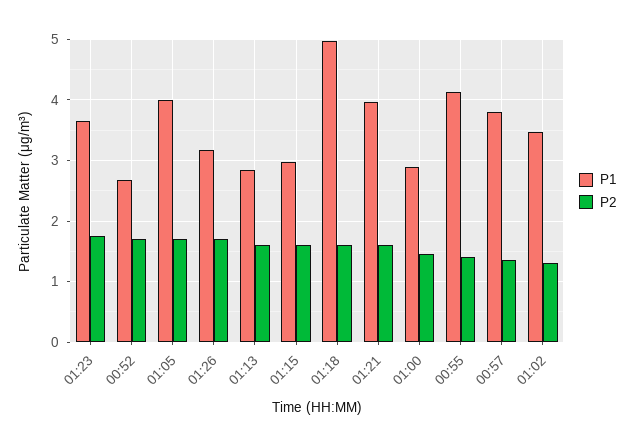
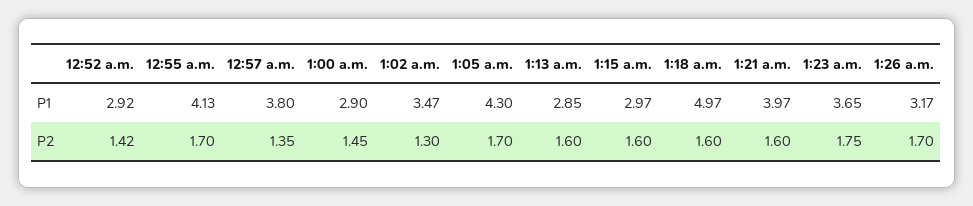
  {
    "P1": {
      "01:23": 3.65,
-     "00:52": 2.7,
+     "00:52": 2.92,
-     "01:05": 4,
+     "01:05": 4.3,
      "01:26": 3.17,
      "01:13": 2.85,
      "01:15": 2.97,
      "01:18": 4.97,
      "01:21": 3.97,
      "01:00": 2.9,
      "00:55": 4.13,
      "00:57": 3.8,
      "01:02": 3.47
    },
    "P2": {
      "01:23": 1.75,
-     "00:52": 1.7,
+     "00:52": 1.42,
      "01:05": 1.7,
      "01:26": 1.7,
      "01:13": 1.6,
      "01:15": 1.6,
      "01:18": 1.6,
      "01:21": 1.6,
      "01:00": 1.45,
-     "00:55": 1.4,
+     "00:55": 1.7,
      "00:57": 1.35,
      "01:02": 1.3
    }
  }

